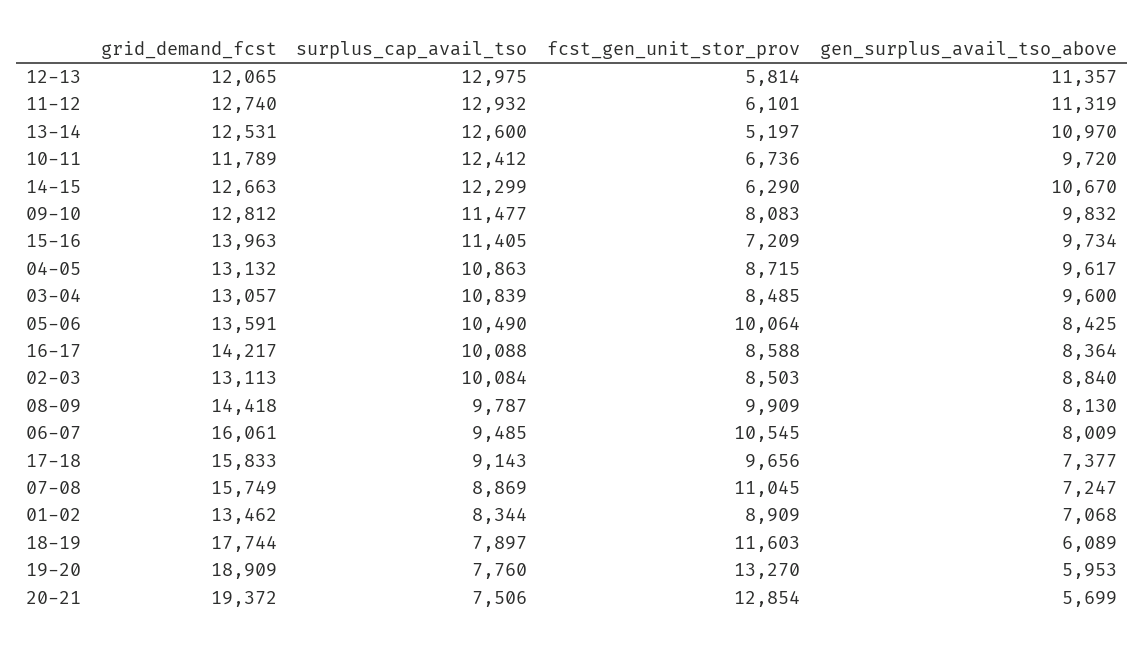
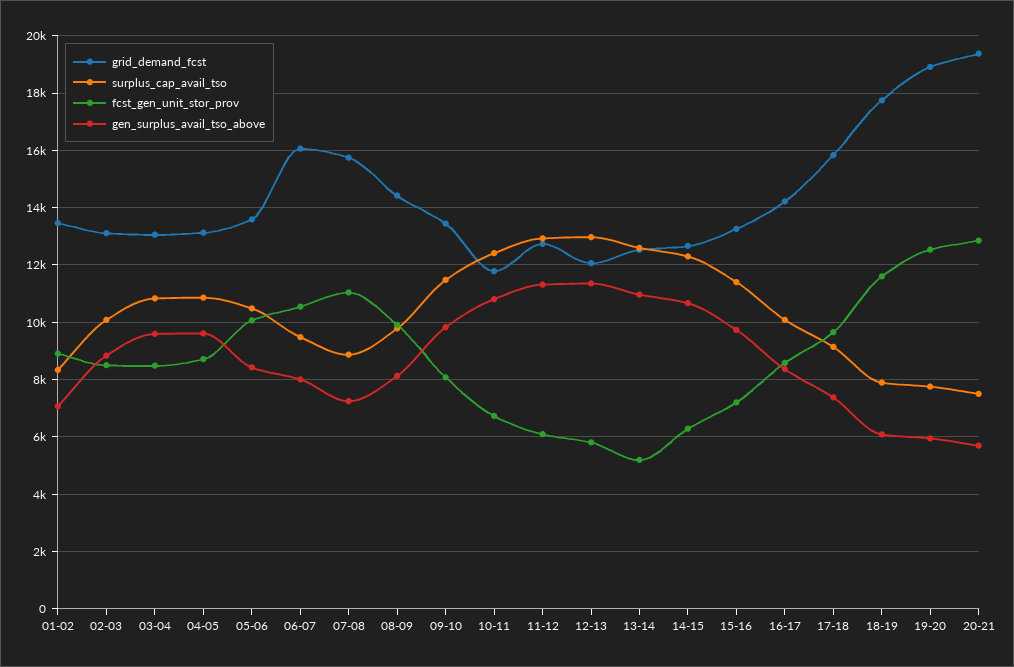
  {
    "grid_demand_fcst": {
      "12-13": 12065,
      "11-12": 12740,
      "13-14": 12531,
      "10-11": 11789,
      "14-15": 12663,
-     "09-10": 12812,
+     "09-10": 13500,
-     "15-16": 13963,
+     "15-16": 13250,
      "04-05": 13132,
      "03-04": 13057,
      "05-06": 13591,
      "16-17": 14217,
      "02-03": 13113,
      "08-09": 14418,
      "06-07": 16061,
      "17-18": 15833,
      "07-08": 15749,
      "01-02": 13462,
      "18-19": 17744,
      "19-20": 18909,
      "20-21": 19372
    },
    "surplus_cap_avail_tso": {
      "12-13": 12975,
      "11-12": 12932,
      "13-14": 12600,
      "10-11": 12412,
      "14-15": 12299,
      "09-10": 11477,
      "15-16": 11405,
      "04-05": 10863,
      "03-04": 10839,
      "05-06": 10490,
      "16-17": 10088,
      "02-03": 10084,
      "08-09": 9787,
      "06-07": 9485,
      "17-18": 9143,
      "07-08": 8869,
      "01-02": 8344,
      "18-19": 7897,
      "19-20": 7760,
      "20-21": 7506
    },
    "fcst_gen_unit_stor_prov": {
      "12-13": 5814,
      "11-12": 6101,
      "13-14": 5197,
      "10-11": 6736,
      "14-15": 6290,
      "09-10": 8083,
      "15-16": 7209,
      "04-05": 8715,
      "03-04": 8485,
      "05-06": 10064,
      "16-17": 8588,
      "02-03": 8503,
      "08-09": 9909,
      "06-07": 10545,
      "17-18": 9656,
      "07-08": 11045,
      "01-02": 8909,
      "18-19": 11603,
-     "19-20": 13270,
+     "19-20": 12500,
      "20-21": 12854
    },
    "gen_surplus_avail_tso_above": {
      "12-13": 11357,
      "11-12": 11319,
      "13-14": 10970,
-     "10-11": 9720,
+     "10-11": 10750,
      "14-15": 10670,
      "09-10": 9832,
      "15-16": 9734,
      "04-05": 9617,
      "03-04": 9600,
      "05-06": 8425,
      "16-17": 8364,
      "02-03": 8840,
      "08-09": 8130,
      "06-07": 8009,
      "17-18": 7377,
      "07-08": 7247,
      "01-02": 7068,
      "18-19": 6089,
      "19-20": 5953,
      "20-21": 5699
    }
  }

